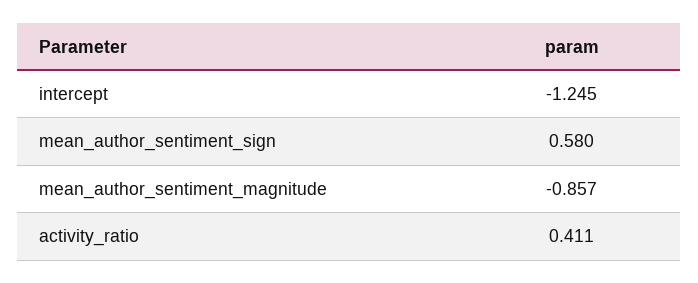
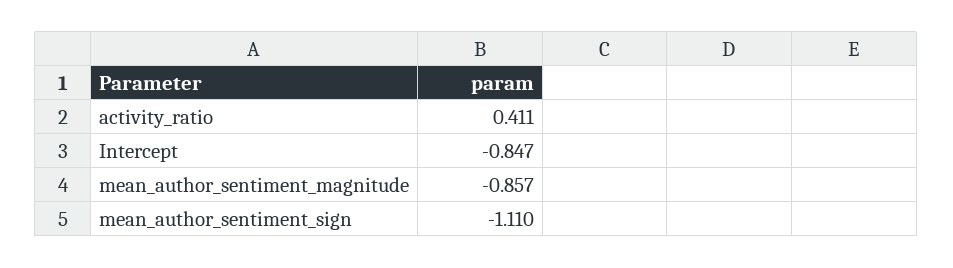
  {
-   "intercept": -1.245,
+   "intercept": -0.847,
-   "mean_author_sentiment_sign": 0.58,
+   "mean_author_sentiment_sign": -1.11,
    "mean_author_sentiment_magnitude": -0.857,
    "activity_ratio": 0.411
  }

